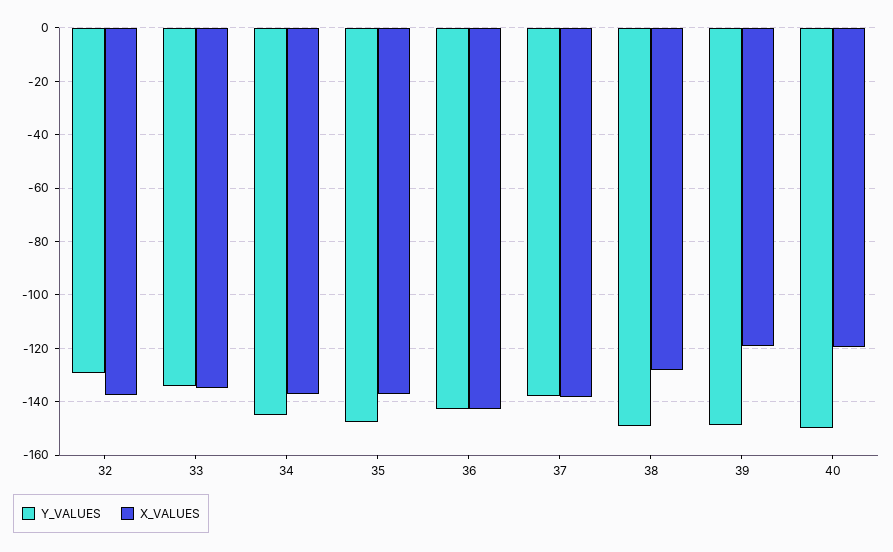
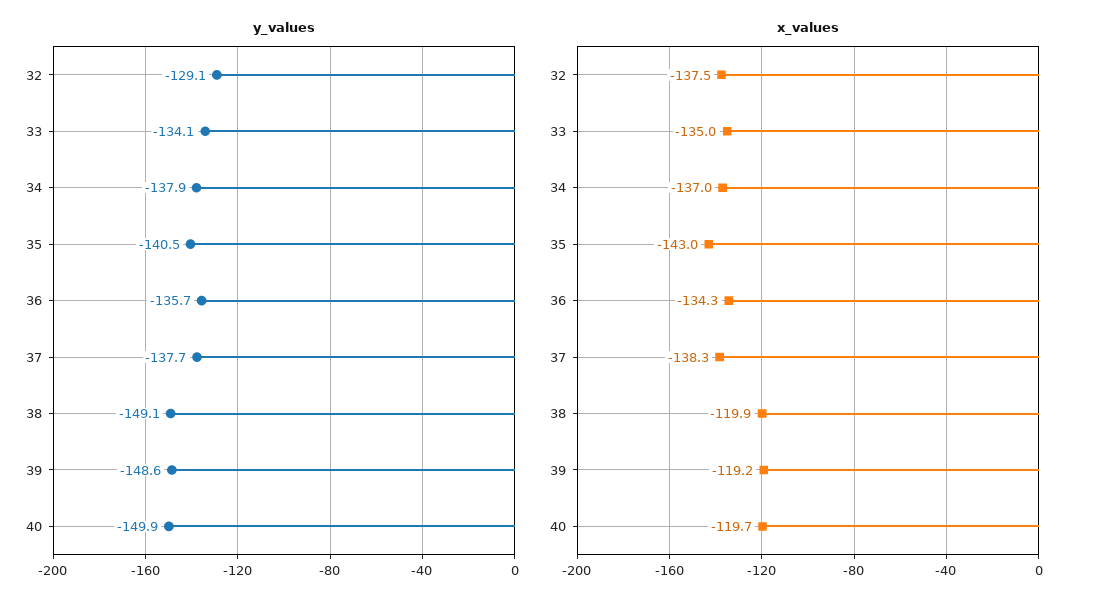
  {
    "Y_VALUES": {
      "32": -129.1,
      "33": -134.1,
-     "34": -145,
+     "34": -137.9,
-     "35": -147.5,
+     "35": -140.5,
-     "36": -142.5,
+     "36": -135.7,
      "37": -137.7,
      "38": -149.1,
      "39": -148.6,
      "40": -149.9
    },
    "X_VALUES": {
      "32": -137.5,
      "33": -135,
      "34": -137,
-     "35": -137.5,
+     "35": -143,
-     "36": -142.5,
+     "36": -134.3,
      "37": -138.3,
-     "38": -127.5,
+     "38": -119.9,
      "39": -119.2,
      "40": -119.7
    }
  }

